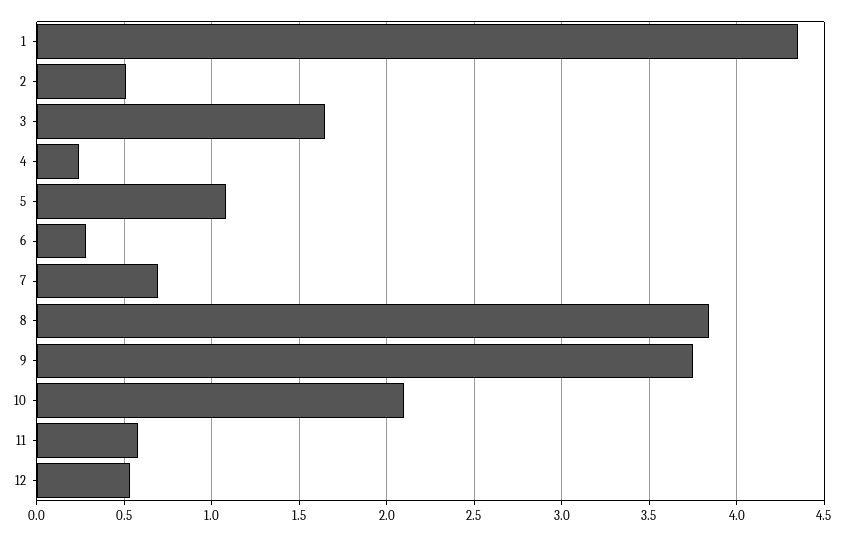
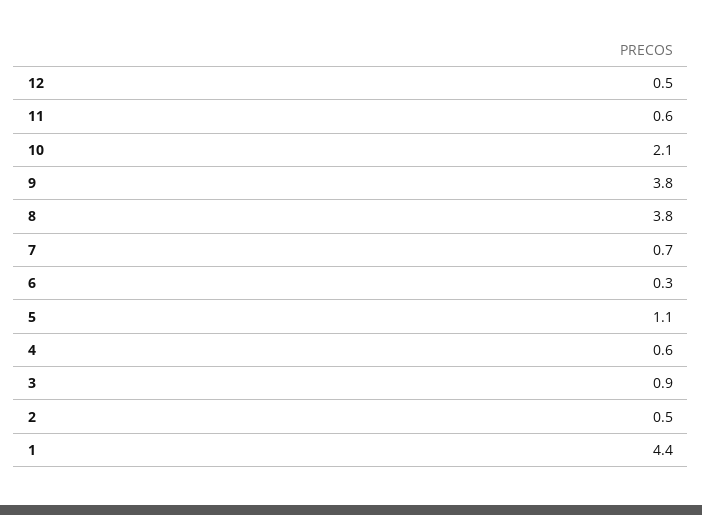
  {
    "1": 4.4,
    "2": 0.5,
-   "3": 1.65,
+   "3": 0.9,
-   "4": 0.25,
+   "4": 0.6,
    "5": 1.1,
    "6": 0.3,
    "7": 0.7,
    "8": 3.8,
    "9": 3.8,
    "10": 2.1,
    "11": 0.6,
    "12": 0.5
  }

